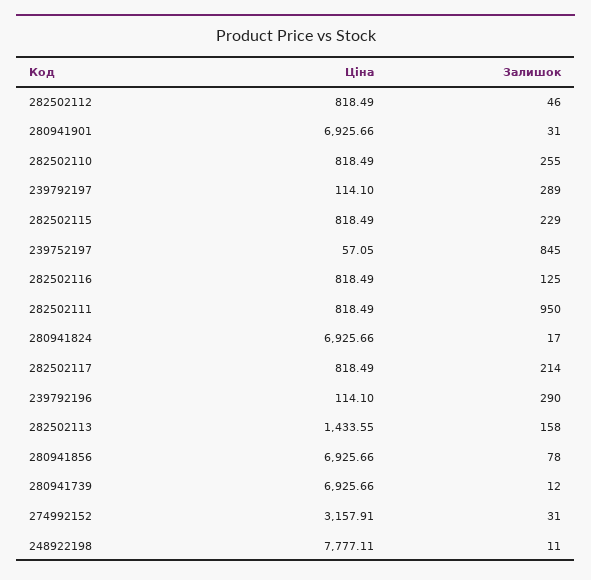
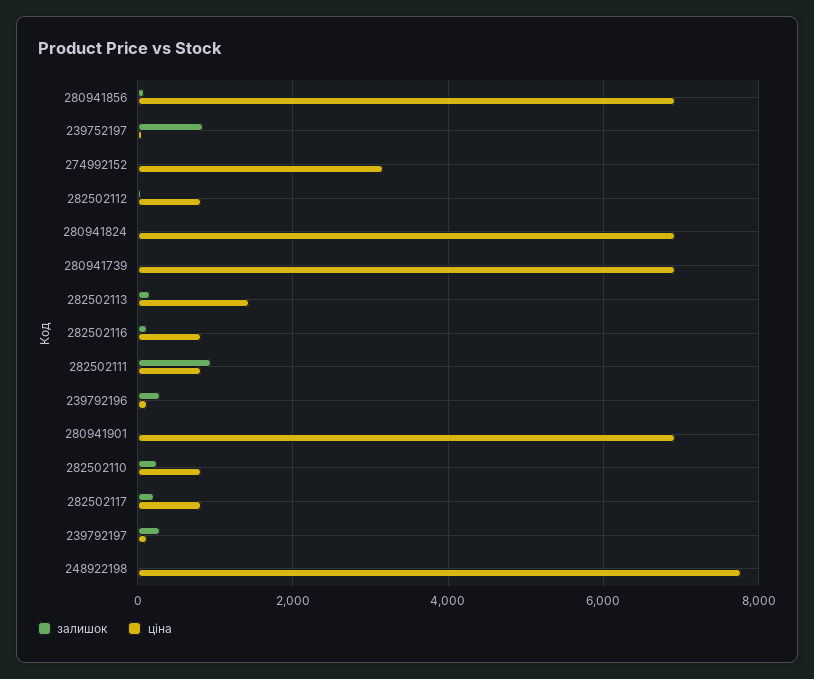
  {
    "Ціна": {
      "282502112": 818.49,
      "280941901": 6925.66,
      "282502110": 818.49,
      "239792197": 114.1,
-     "282502115": 818.49,
      "239752197": 57.05,
      "282502116": 818.49,
      "282502111": 818.49,
      "280941824": 6925.66,
      "282502117": 818.49,
      "239792196": 114.1,
      "282502113": 1433.55,
      "280941856": 6925.66,
      "280941739": 6925.66,
      "274992152": 3157.91,
      "248922198": 7777.11
    },
    "Залишок": {
      "282502112": 46,
      "280941901": 31,
      "282502110": 255,
      "239792197": 289,
-     "282502115": 229,
      "239752197": 845,
      "282502116": 125,
      "282502111": 950,
      "280941824": 17,
      "282502117": 214,
      "239792196": 290,
      "282502113": 158,
      "280941856": 78,
      "280941739": 12,
      "274992152": 31,
      "248922198": 11
    }
  }

